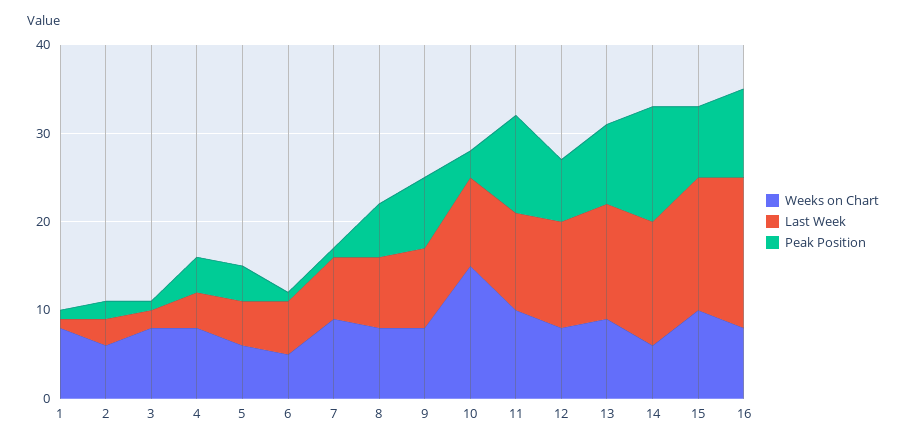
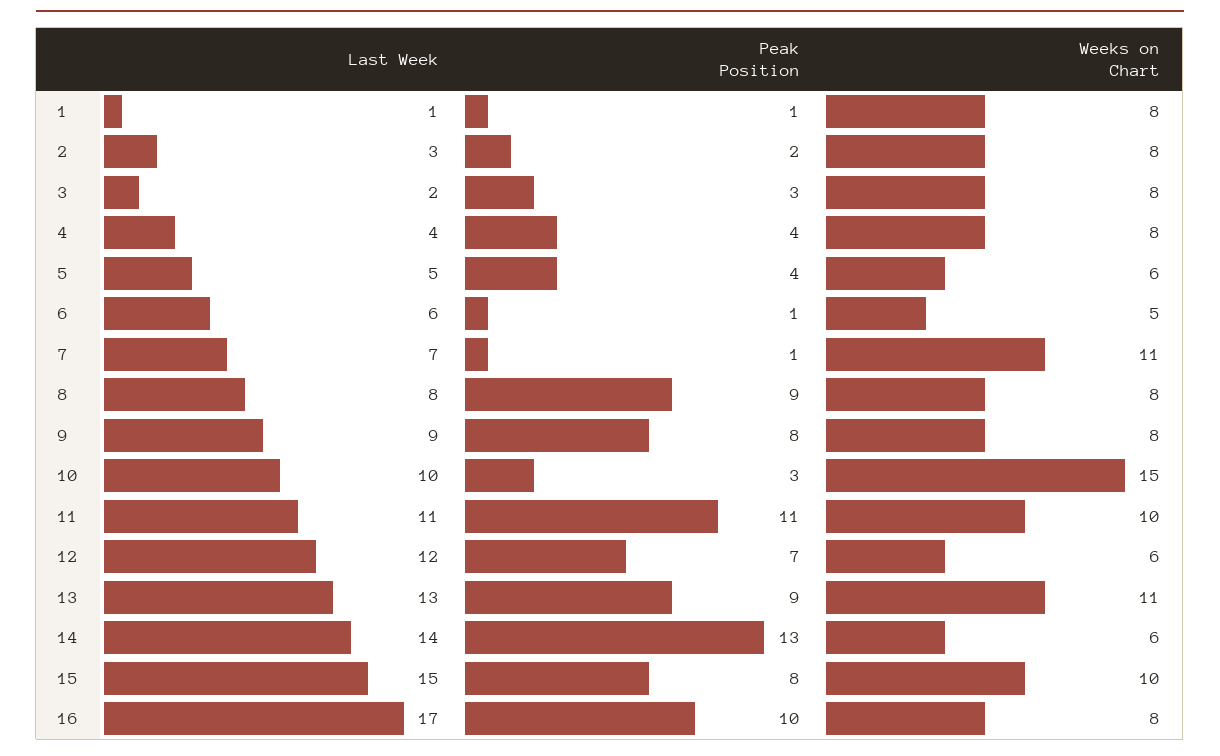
  {
    "Weeks on Chart": {
      "1": 8,
-     "2": 6,
+     "2": 8,
      "3": 8,
      "4": 8,
      "5": 6,
      "6": 5,
-     "7": 9,
+     "7": 11,
      "8": 8,
      "9": 8,
      "10": 15,
      "11": 10,
-     "12": 8,
+     "12": 6,
-     "13": 9,
+     "13": 11,
      "14": 6,
      "15": 10,
      "16": 8
    },
    "Last Week": {
      "1": 1,
      "2": 3,
      "3": 2,
      "4": 4,
      "5": 5,
      "6": 6,
      "7": 7,
      "8": 8,
      "9": 9,
      "10": 10,
      "11": 11,
      "12": 12,
      "13": 13,
      "14": 14,
      "15": 15,
      "16": 17
    },
    "Peak Position": {
      "1": 1,
      "2": 2,
-     "3": 1,
+     "3": 3,
      "4": 4,
      "5": 4,
      "6": 1,
      "7": 1,
-     "8": 6,
+     "8": 9,
      "9": 8,
      "10": 3,
      "11": 11,
      "12": 7,
      "13": 9,
      "14": 13,
      "15": 8,
      "16": 10
    }
  }

